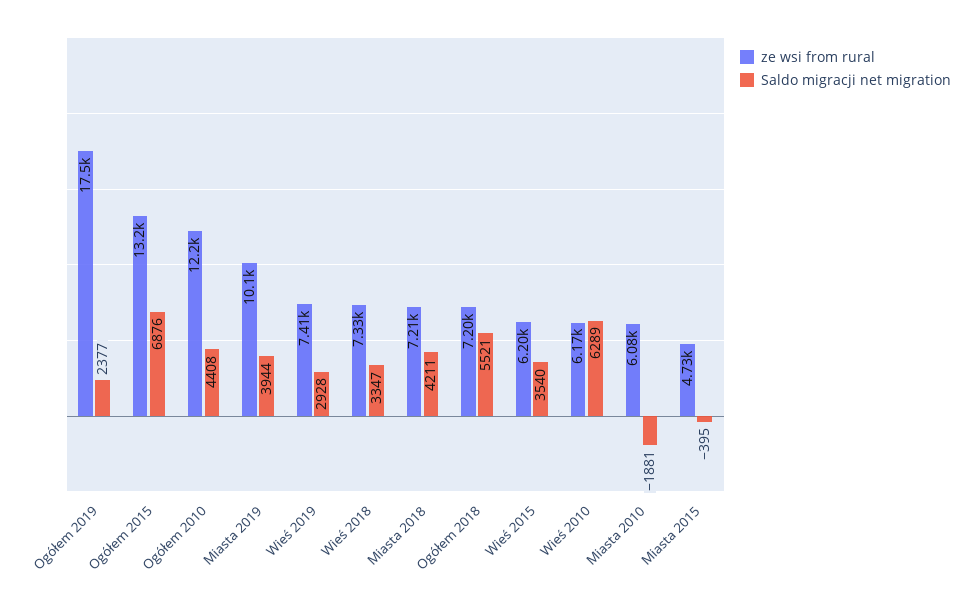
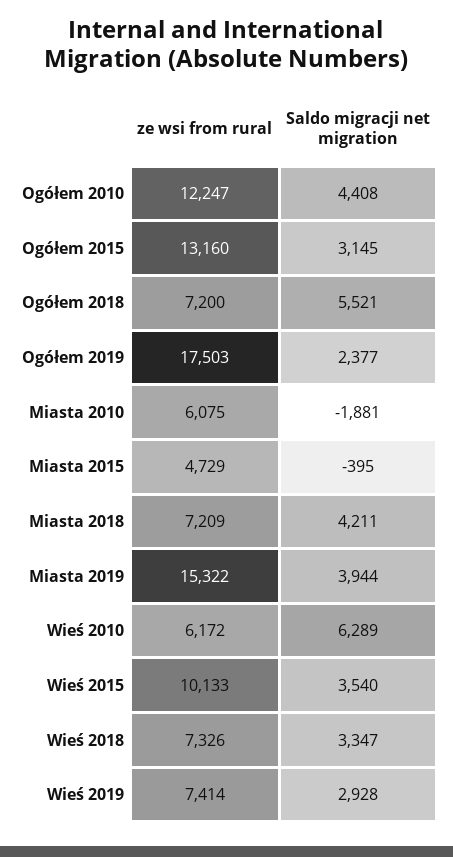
  {
    "ze wsi from rural": {
      "Ogółem 2019": 17503,
      "Ogółem 2015": 13160,
      "Ogółem 2010": 12247,
-     "Miasta 2019": 10100,
+     "Miasta 2019": 15322,
      "Wieś 2019": 7414,
      "Wieś 2018": 7326,
      "Miasta 2018": 7209,
      "Ogółem 2018": 7200,
-     "Wieś 2015": 6200,
+     "Wieś 2015": 10133,
      "Wieś 2010": 6172,
      "Miasta 2010": 6075,
      "Miasta 2015": 4729
    },
    "Saldo migracji net migration": {
      "Ogółem 2019": 2377,
-     "Ogółem 2015": 6876,
+     "Ogółem 2015": 3145,
      "Ogółem 2010": 4408,
      "Miasta 2019": 3944,
      "Wieś 2019": 2928,
      "Wieś 2018": 3347,
      "Miasta 2018": 4211,
      "Ogółem 2018": 5521,
      "Wieś 2015": 3540,
      "Wieś 2010": 6289,
      "Miasta 2010": -1881,
      "Miasta 2015": -395
    }
  }

